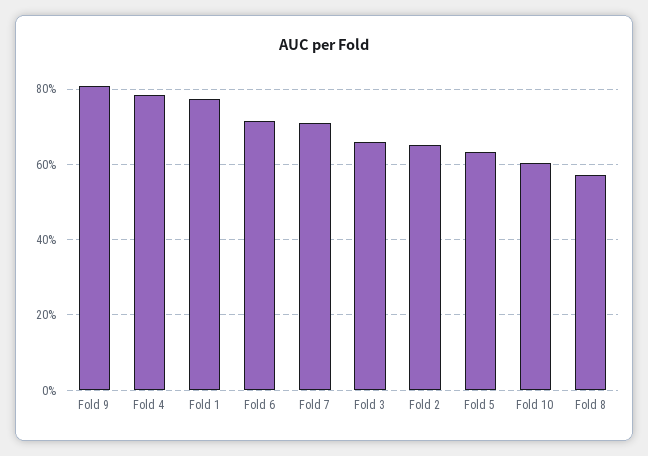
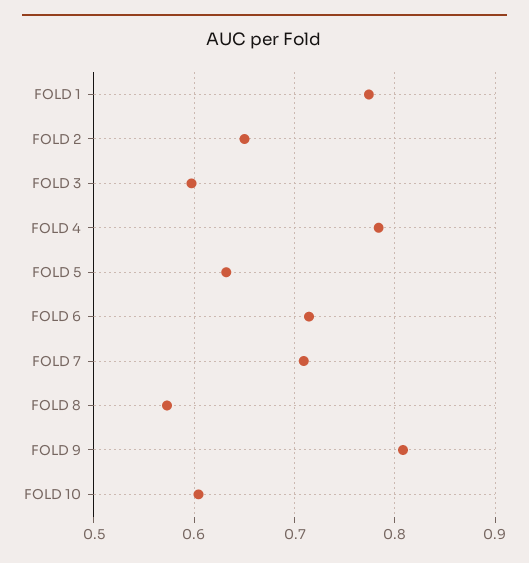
  {
    "Fold 9": 0.81,
    "Fold 4": 0.78,
    "Fold 1": 0.77,
    "Fold 6": 0.71,
    "Fold 7": 0.71,
-   "Fold 3": 0.66,
+   "Fold 3": 0.6,
    "Fold 2": 0.65,
    "Fold 5": 0.63,
    "Fold 10": 0.6,
    "Fold 8": 0.57
  }

